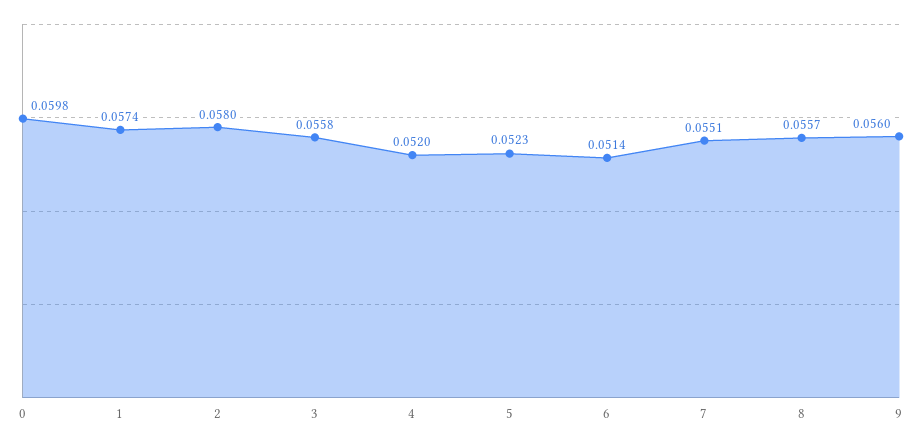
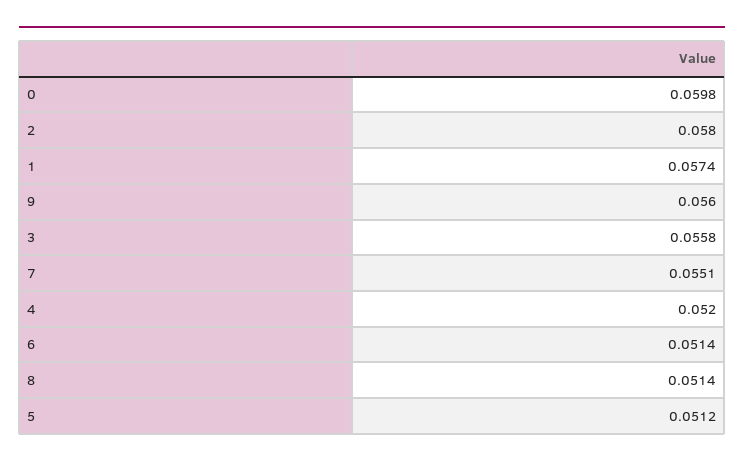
  {
    "0": 0.0598,
    "1": 0.0574,
    "2": 0.058,
    "3": 0.0558,
    "4": 0.052,
-   "5": 0.0523,
+   "5": 0.0512,
    "6": 0.0514,
    "7": 0.0551,
-   "8": 0.0557,
+   "8": 0.0514,
    "9": 0.056
  }

